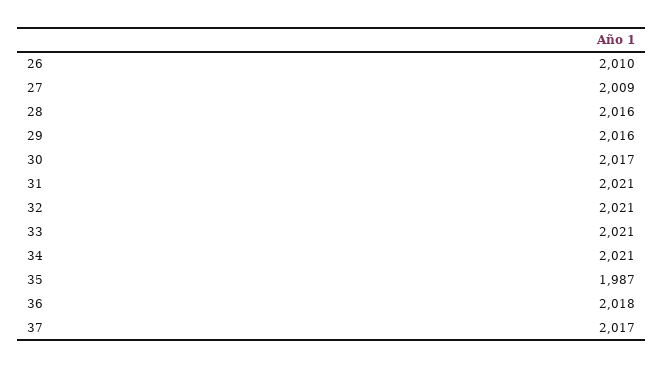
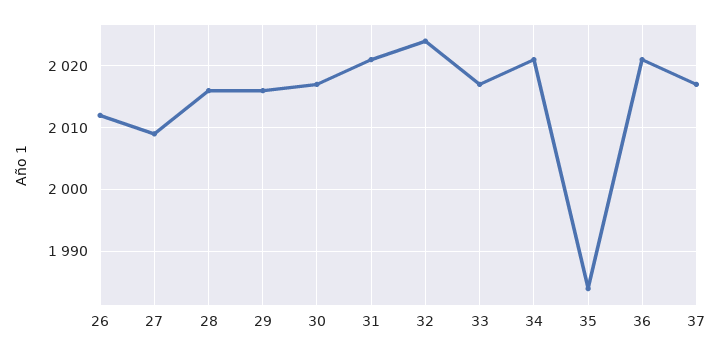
  {
-   "26": 2010,
+   "26": 2012,
    "27": 2009,
    "28": 2016,
    "29": 2016,
    "30": 2017,
    "31": 2021,
-   "32": 2021,
+   "32": 2024,
-   "33": 2021,
+   "33": 2017,
    "34": 2021,
-   "35": 1987,
+   "35": 1984,
-   "36": 2018,
+   "36": 2021,
    "37": 2017
  }

